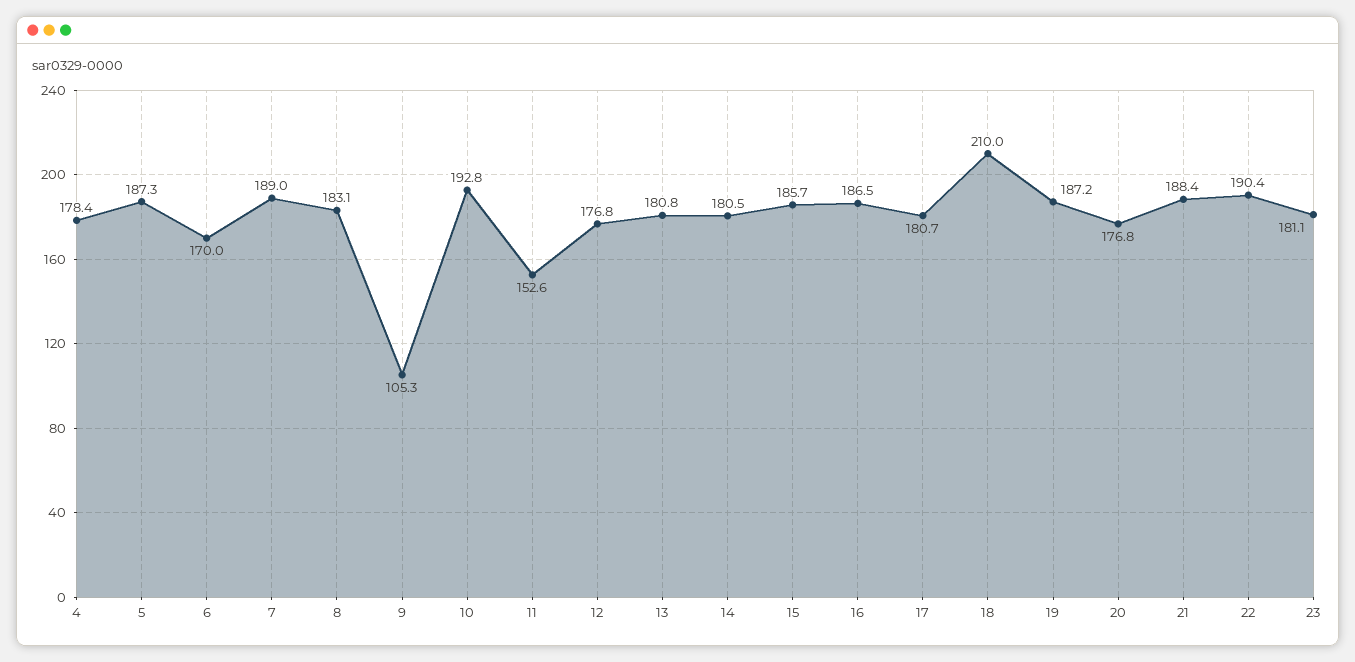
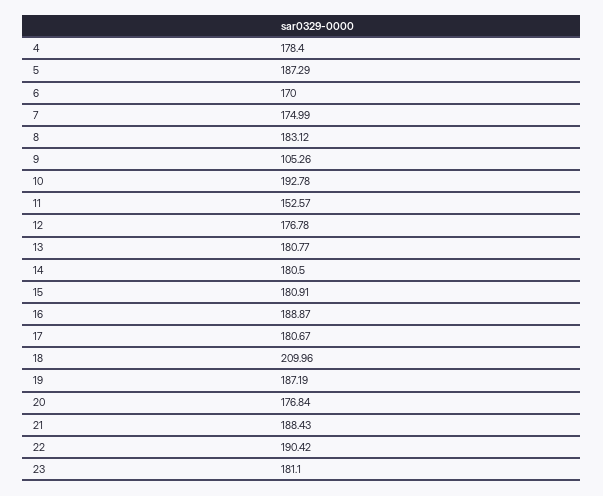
  {
    "4": 178.4,
    "5": 187.29,
    "6": 170,
-   "7": 189,
+   "7": 174.99,
    "8": 183.12,
    "9": 105.26,
    "10": 192.78,
    "11": 152.57,
    "12": 176.78,
    "13": 180.77,
    "14": 180.5,
-   "15": 185.7,
+   "15": 180.91,
-   "16": 186.5,
+   "16": 188.87,
    "17": 180.67,
    "18": 209.96,
    "19": 187.19,
    "20": 176.84,
    "21": 188.43,
    "22": 190.42,
    "23": 181.1
  }

